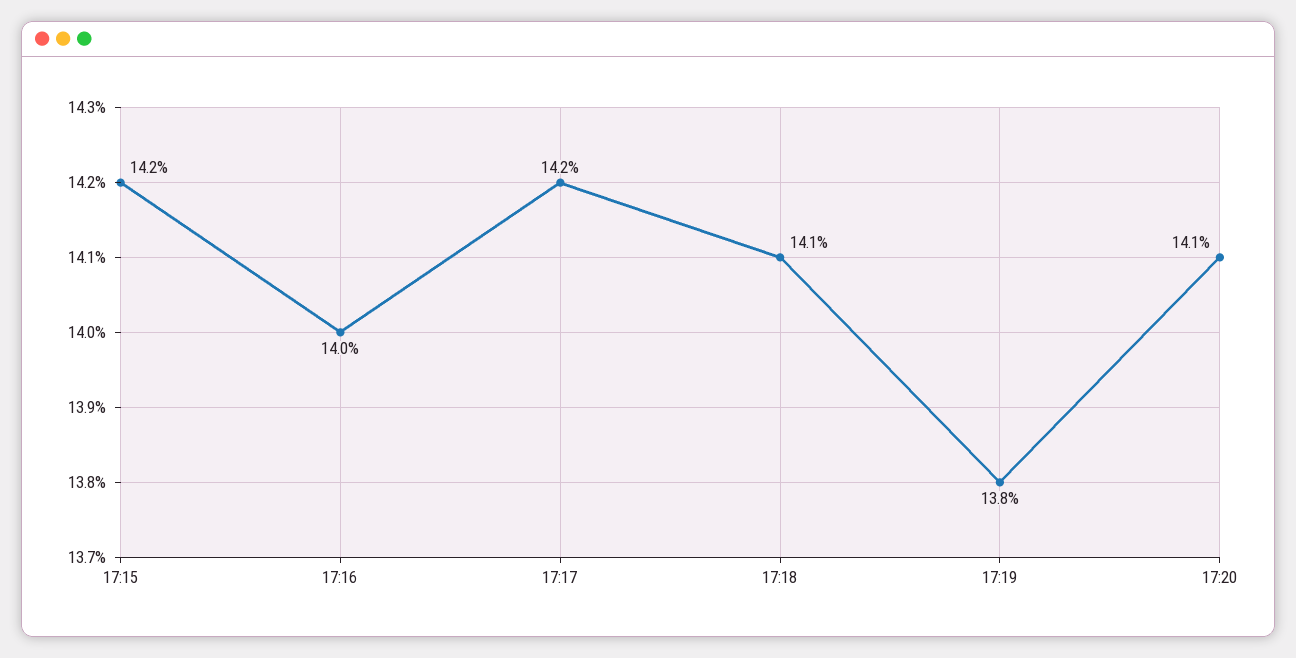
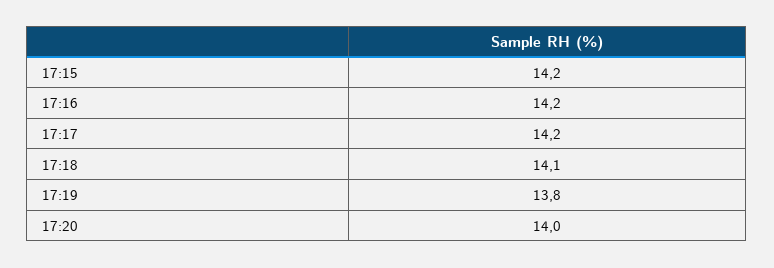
  {
    "17:15": 14.2,
-   "17:16": 14,
+   "17:16": 14.2,
    "17:17": 14.2,
    "17:18": 14.1,
    "17:19": 13.8,
-   "17:20": 14.1
+   "17:20": 14
  }

